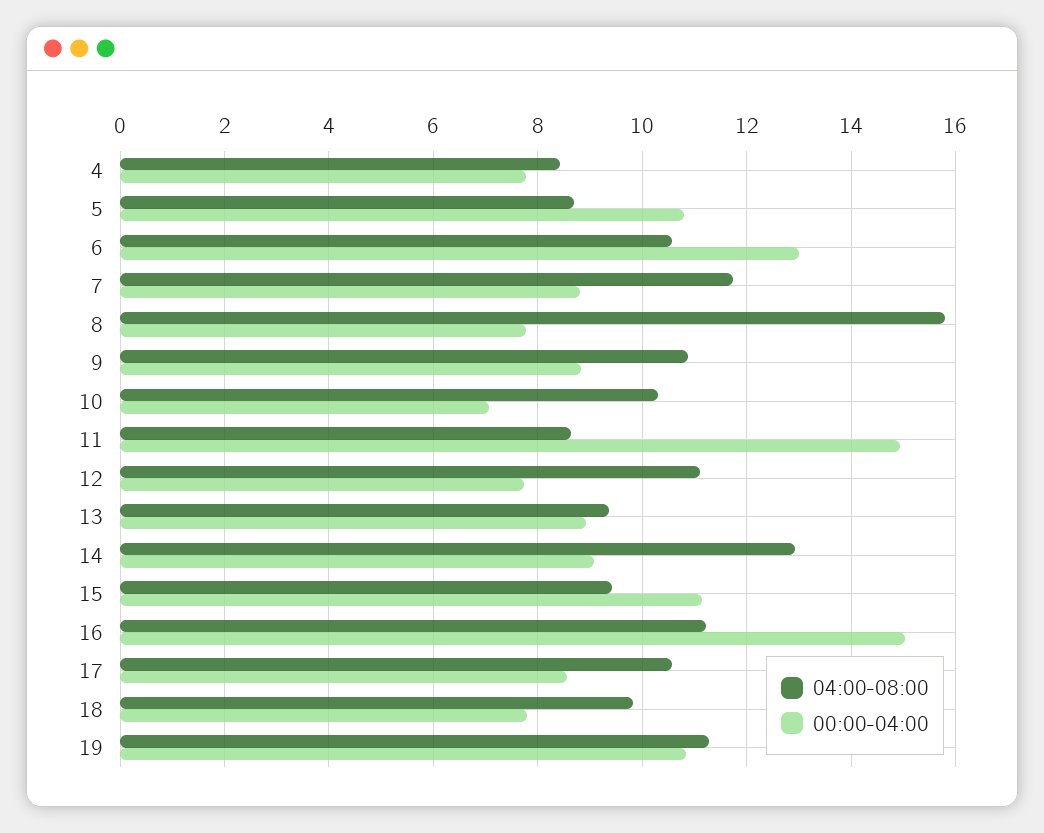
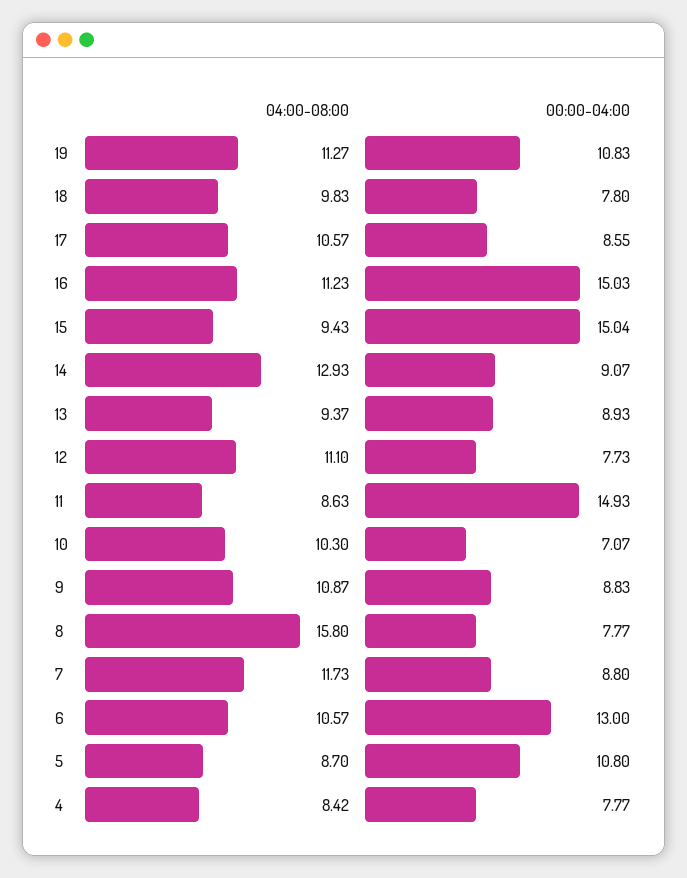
  {
    "04:00-08:00": {
      "4": 8.42,
      "5": 8.7,
      "6": 10.57,
      "7": 11.73,
      "8": 15.8,
      "9": 10.87,
      "10": 10.3,
      "11": 8.63,
      "12": 11.1,
      "13": 9.37,
      "14": 12.93,
      "15": 9.43,
      "16": 11.23,
      "17": 10.57,
      "18": 9.83,
      "19": 11.27
    },
    "00:00-04:00": {
      "4": 7.77,
      "5": 10.8,
      "6": 13,
      "7": 8.8,
      "8": 7.77,
      "9": 8.83,
      "10": 7.07,
      "11": 14.93,
      "12": 7.73,
      "13": 8.93,
      "14": 9.07,
-     "15": 11.2,
+     "15": 15.04,
      "16": 15.03,
      "17": 8.55,
      "18": 7.8,
      "19": 10.83
    }
  }

